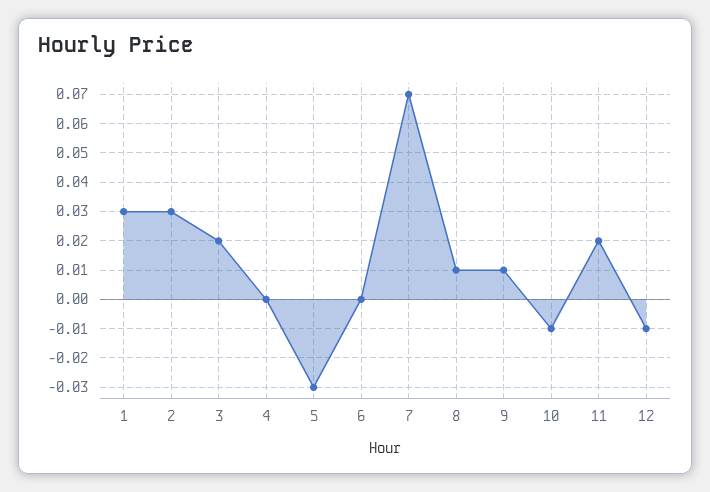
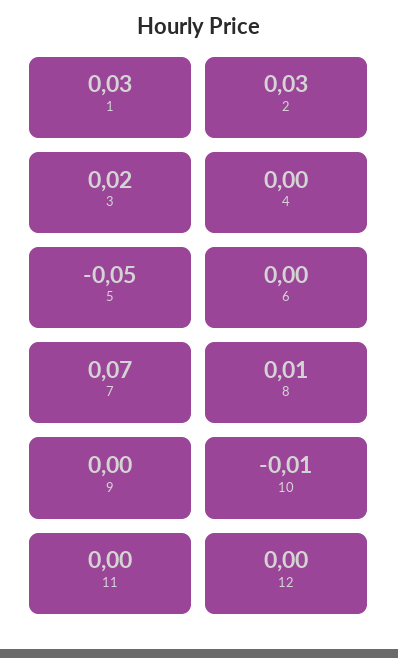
  {
    "1": 0.03,
    "2": 0.03,
    "3": 0.02,
    "4": 0,
-   "5": -0.03,
+   "5": -0.05,
    "6": 0,
    "7": 0.07,
    "8": 0.01,
-   "9": 0.01,
+   "9": 0,
    "10": -0.01,
-   "11": 0.02,
+   "11": 0,
-   "12": -0.01
+   "12": 0
  }

